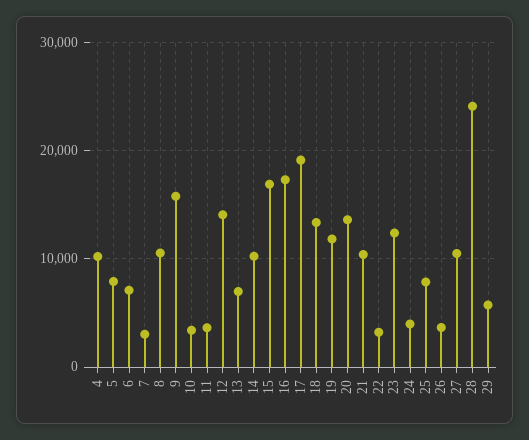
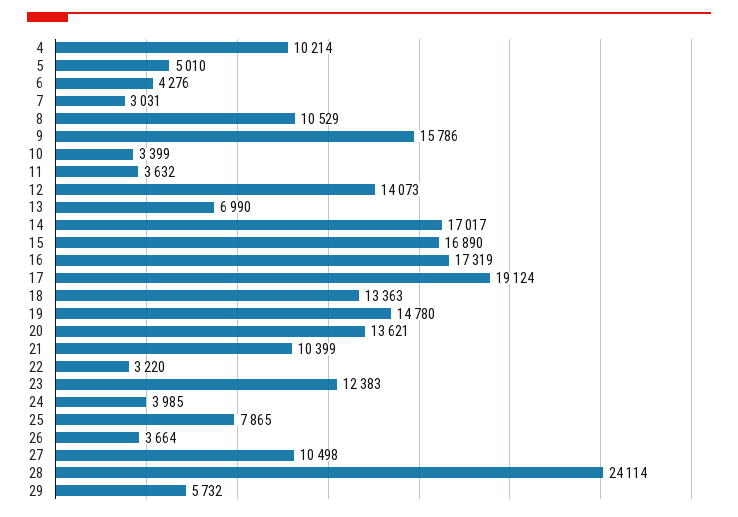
  {
    "4": 10214,
-   "5": 8000,
+   "5": 5010,
-   "6": 7000,
+   "6": 4276,
    "7": 3031,
    "8": 10529,
    "9": 15786,
    "10": 3399,
    "11": 3632,
    "12": 14073,
    "13": 6990,
-   "14": 10000,
+   "14": 17017,
    "15": 16890,
    "16": 17319,
    "17": 19124,
    "18": 13363,
-   "19": 12000,
+   "19": 14780,
    "20": 13621,
    "21": 10399,
    "22": 3220,
    "23": 12383,
    "24": 3985,
    "25": 7865,
    "26": 3664,
    "27": 10498,
    "28": 24114,
    "29": 5732
  }

